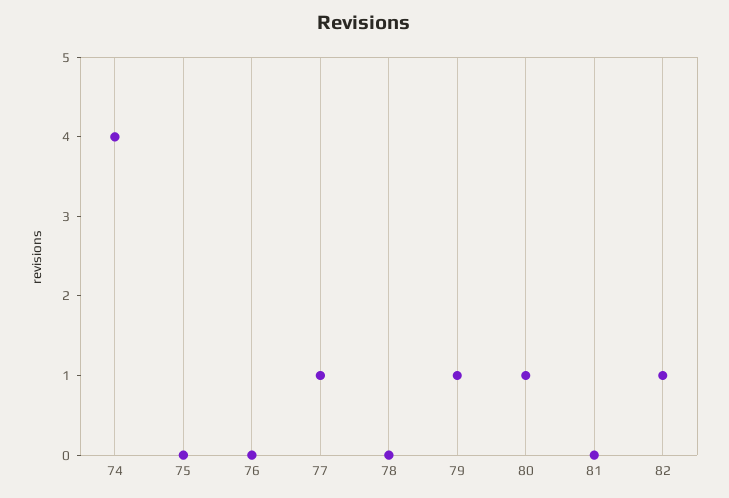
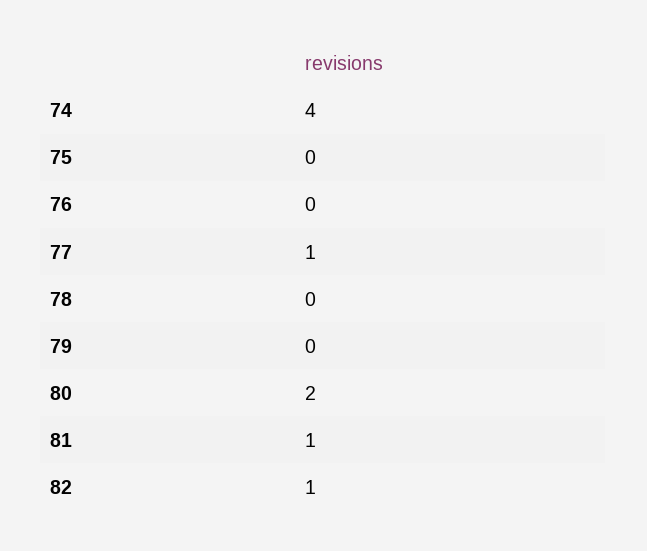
  {
    "74": 4,
    "75": 0,
    "76": 0,
    "77": 1,
    "78": 0,
-   "79": 1,
+   "79": 0,
-   "80": 1,
+   "80": 2,
-   "81": 0,
+   "81": 1,
    "82": 1
  }

